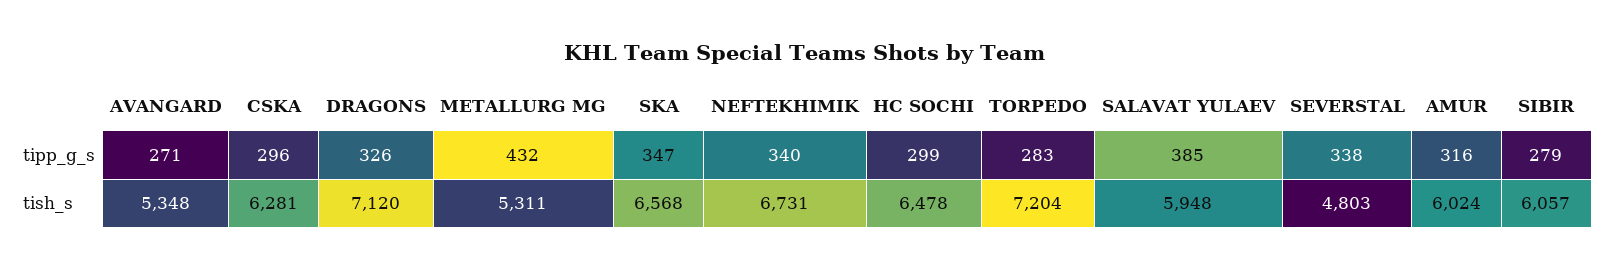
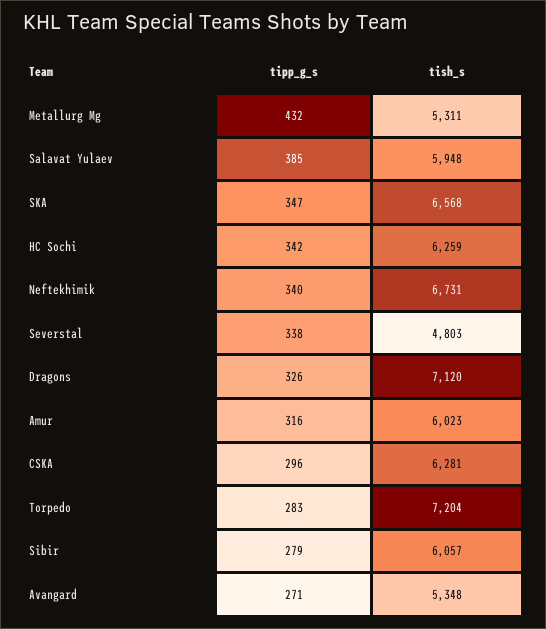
  {
    "AVANGARD": {
      "tipp_g_s": 271,
      "tish_s": 5348
    },
    "CSKA": {
      "tipp_g_s": 296,
      "tish_s": 6281
    },
    "DRAGONS": {
      "tipp_g_s": 326,
      "tish_s": 7120
    },
    "METALLURG MG": {
      "tipp_g_s": 432,
      "tish_s": 5311
    },
    "SKA": {
      "tipp_g_s": 347,
      "tish_s": 6568
    },
    "NEFTEKHIMIK": {
      "tipp_g_s": 340,
      "tish_s": 6731
    },
    "HC SOCHI": {
-     "tipp_g_s": 299,
+     "tipp_g_s": 342,
-     "tish_s": 6478
+     "tish_s": 6259
    },
    "TORPEDO": {
      "tipp_g_s": 283,
      "tish_s": 7204
    },
    "SALAVAT YULAEV": {
      "tipp_g_s": 385,
      "tish_s": 5948
    },
    "SEVERSTAL": {
      "tipp_g_s": 338,
      "tish_s": 4803
    },
    "AMUR": {
      "tipp_g_s": 316,
-     "tish_s": 6024
+     "tish_s": 6023
    },
    "SIBIR": {
      "tipp_g_s": 279,
      "tish_s": 6057
    }
  }

